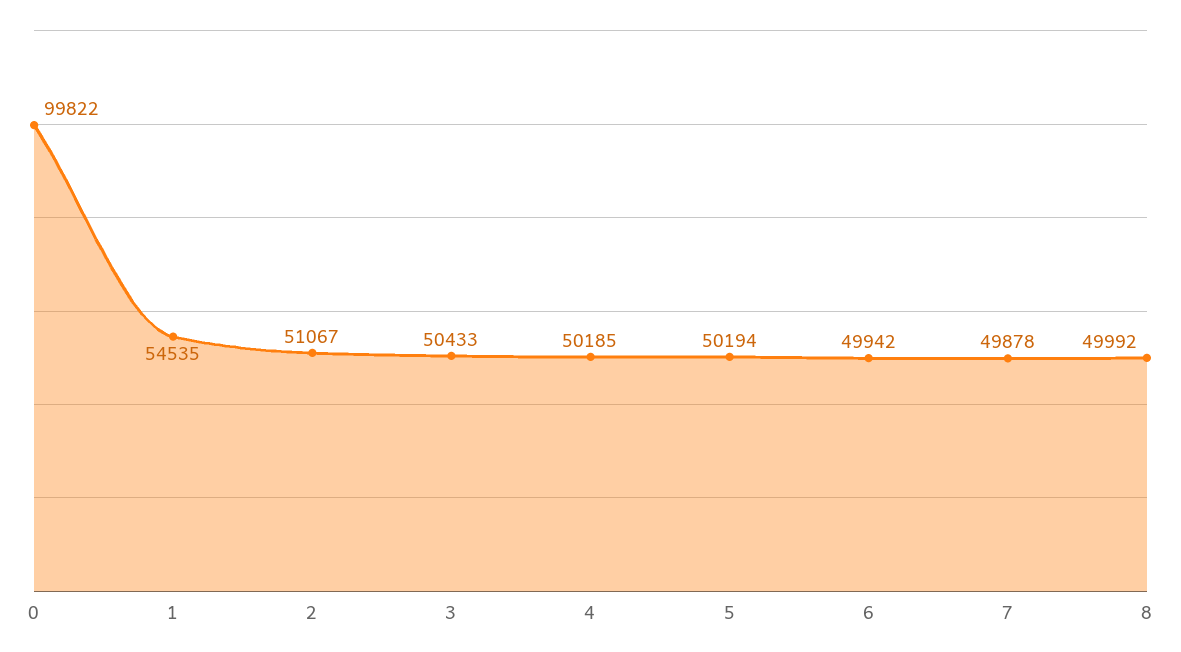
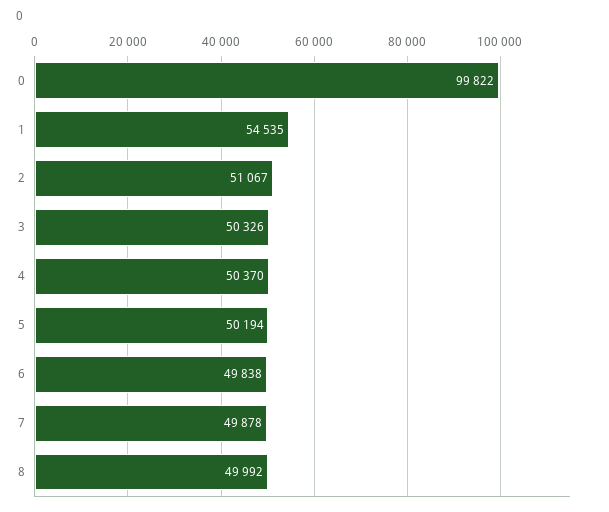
  {
    "0": 99822,
    "1": 54535,
    "2": 51067,
-   "3": 50433,
+   "3": 50326,
-   "4": 50185,
+   "4": 50370,
    "5": 50194,
-   "6": 49942,
+   "6": 49838,
    "7": 49878,
    "8": 49992
  }

